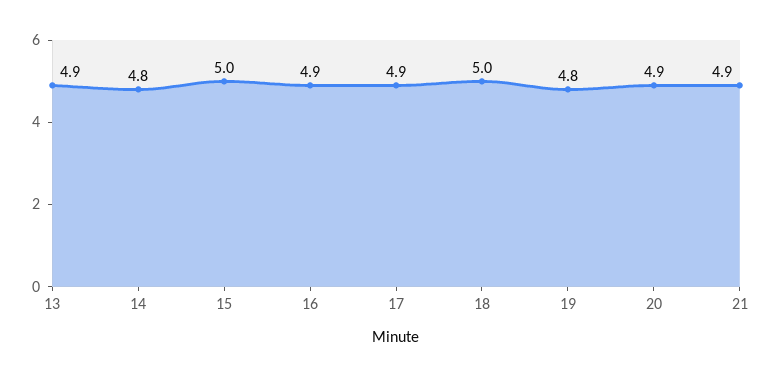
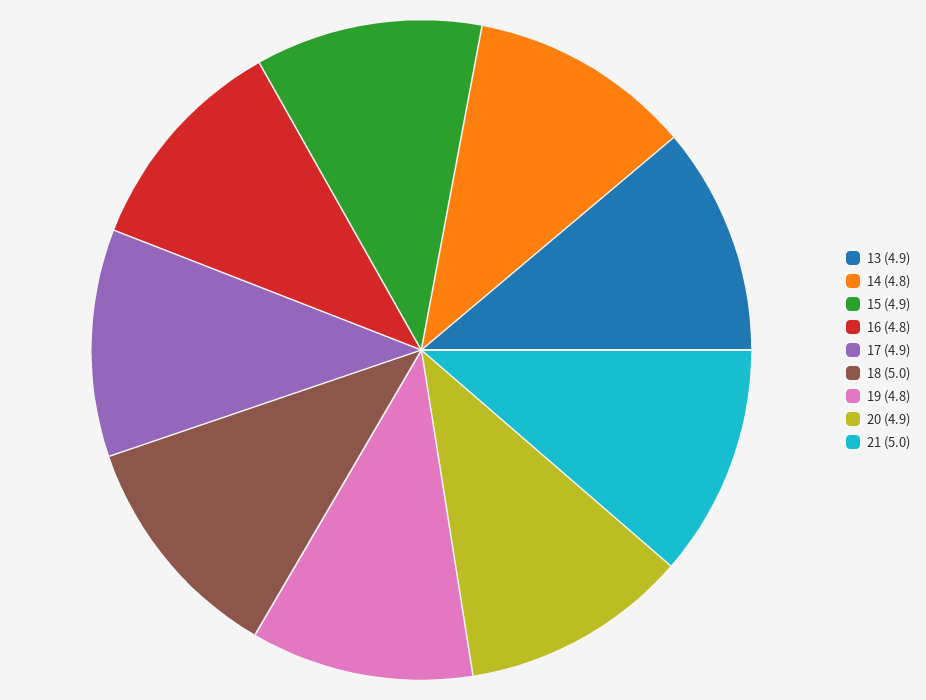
  {
    "13": 4.9,
    "14": 4.8,
-   "15": 5,
+   "15": 4.9,
-   "16": 4.9,
+   "16": 4.8,
    "17": 4.9,
    "18": 5,
    "19": 4.8,
    "20": 4.9,
-   "21": 4.9
+   "21": 5
  }

